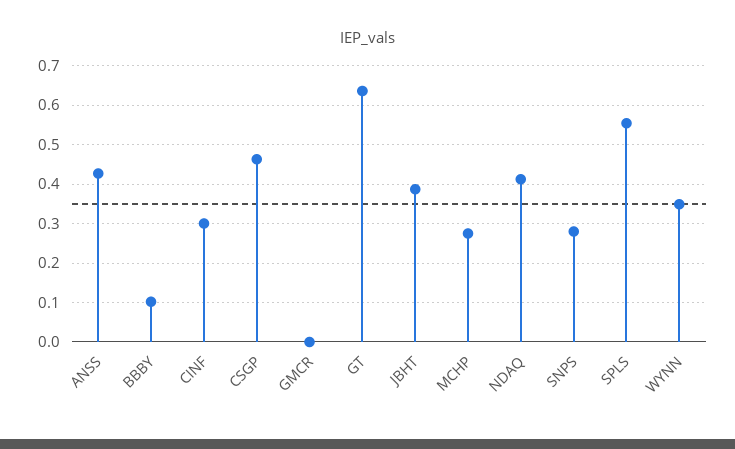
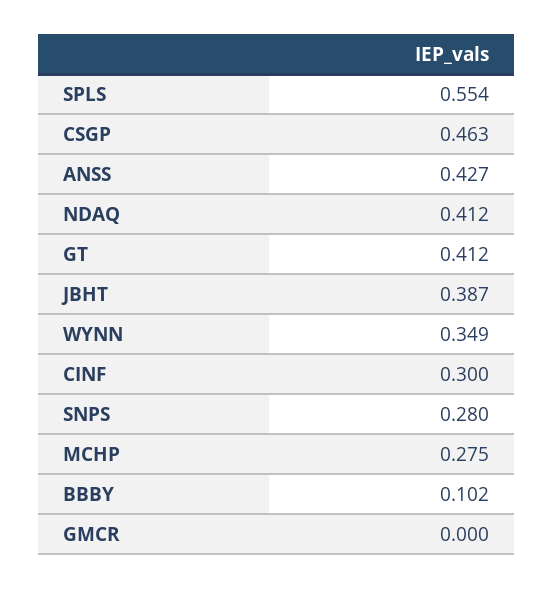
  {
    "ANSS": 0.427,
    "BBBY": 0.102,
    "CINF": 0.3,
    "CSGP": 0.463,
    "GMCR": 0,
-   "GT": 0.64,
+   "GT": 0.412,
    "JBHT": 0.387,
    "MCHP": 0.275,
    "NDAQ": 0.412,
    "SNPS": 0.28,
    "SPLS": 0.554,
    "WYNN": 0.349
  }

